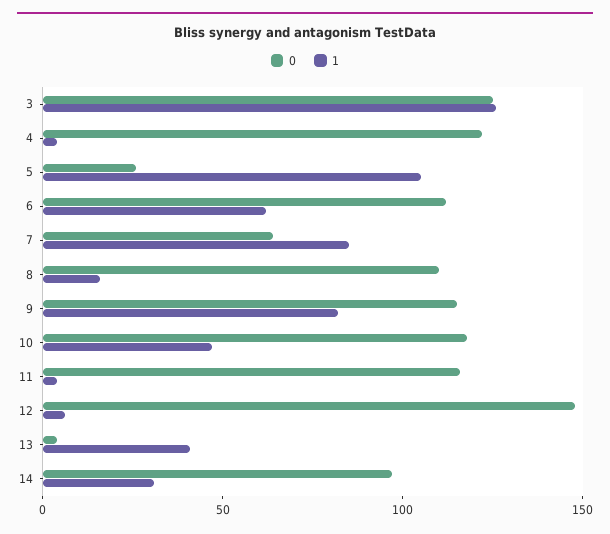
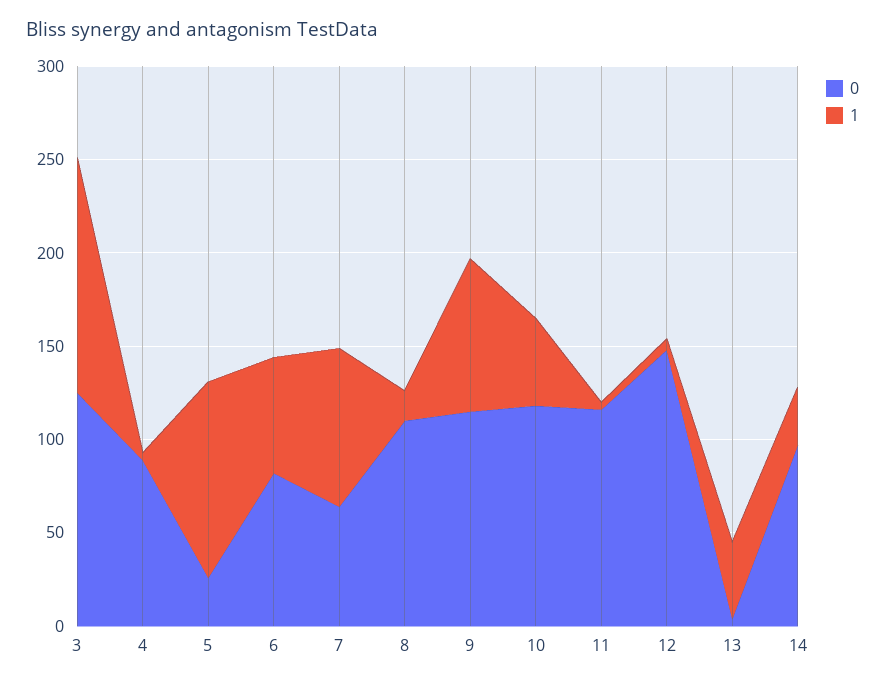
  {
    "0": {
      "3": 130,
-     "4": 120,
+     "4": 90,
      "5": 30,
-     "6": 110,
+     "6": 80,
      "7": 60,
      "8": 110,
      "9": 120,
      "10": 120,
      "11": 120,
      "12": 150,
      "13": 0,
      "14": 100
    },
    "1": {
      "3": 130,
      "4": 0,
      "5": 110,
      "6": 60,
      "7": 90,
      "8": 20,
      "9": 80,
      "10": 50,
      "11": 0,
      "12": 10,
      "13": 40,
      "14": 30
    }
  }

